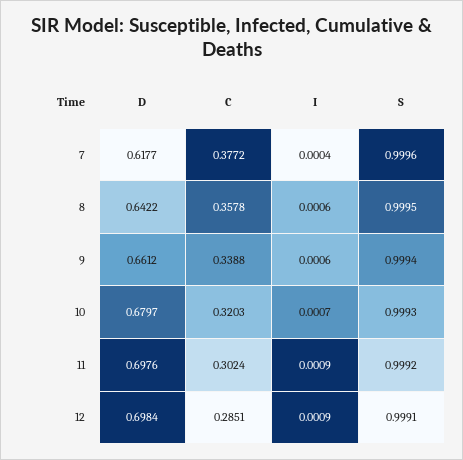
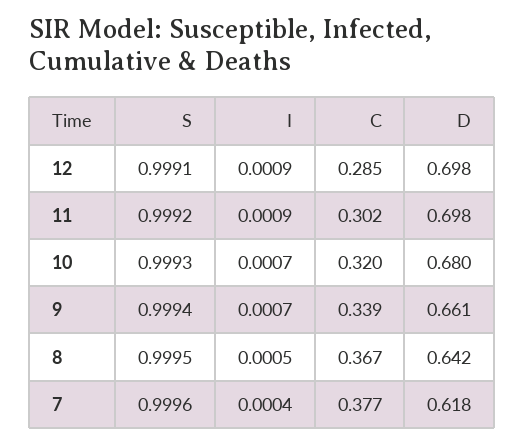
  {
    "D": {
      "7": 0.6177,
      "8": 0.6422,
      "9": 0.6612,
      "10": 0.6797,
      "11": 0.6976,
      "12": 0.6984
    },
    "C": {
      "7": 0.3772,
-     "8": 0.3578,
+     "8": 0.367,
      "9": 0.3388,
      "10": 0.3203,
      "11": 0.3024,
      "12": 0.2851
    },
    "I": {
      "7": 0.0004,
-     "8": 0.0006,
+     "8": 0.0005,
-     "9": 0.0006,
+     "9": 0.0007,
      "10": 0.0007,
      "11": 0.0009,
      "12": 0.0009
    },
    "S": {
      "7": 0.9996,
      "8": 0.9995,
      "9": 0.9994,
      "10": 0.9993,
      "11": 0.9992,
      "12": 0.9991
    }
  }

